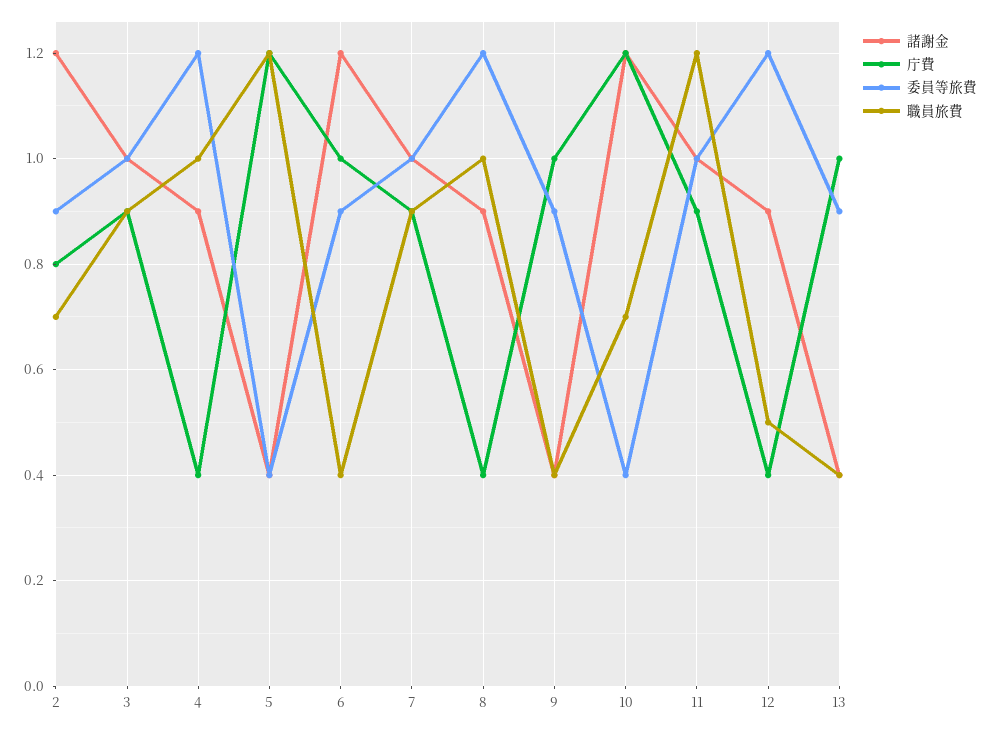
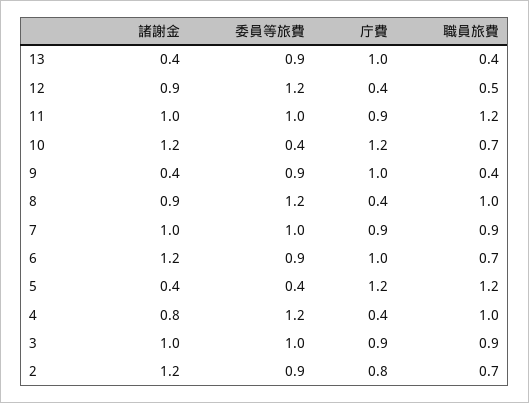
  {
    "諸謝金": {
      "2": 1.2,
      "3": 1,
-     "4": 0.9,
+     "4": 0.8,
      "5": 0.4,
      "6": 1.2,
      "7": 1,
      "8": 0.9,
      "9": 0.4,
      "10": 1.2,
      "11": 1,
      "12": 0.9,
      "13": 0.4
    },
    "庁費": {
      "2": 0.8,
      "3": 0.9,
      "4": 0.4,
      "5": 1.2,
      "6": 1,
      "7": 0.9,
      "8": 0.4,
      "9": 1,
      "10": 1.2,
      "11": 0.9,
      "12": 0.4,
      "13": 1
    },
    "委員等旅費": {
      "2": 0.9,
      "3": 1,
      "4": 1.2,
      "5": 0.4,
      "6": 0.9,
      "7": 1,
      "8": 1.2,
      "9": 0.9,
      "10": 0.4,
      "11": 1,
      "12": 1.2,
      "13": 0.9
    },
    "職員旅費": {
      "2": 0.7,
      "3": 0.9,
      "4": 1,
      "5": 1.2,
-     "6": 0.4,
+     "6": 0.7,
      "7": 0.9,
      "8": 1,
      "9": 0.4,
      "10": 0.7,
      "11": 1.2,
      "12": 0.5,
      "13": 0.4
    }
  }

